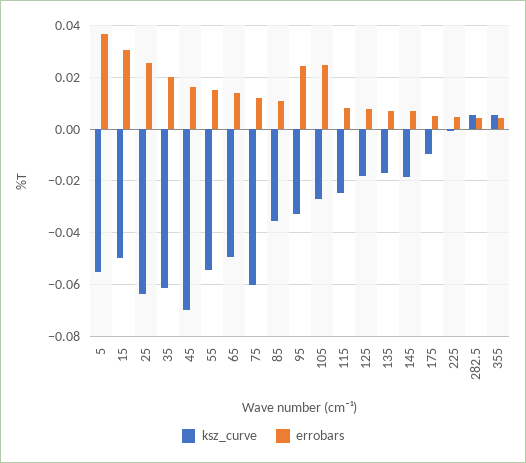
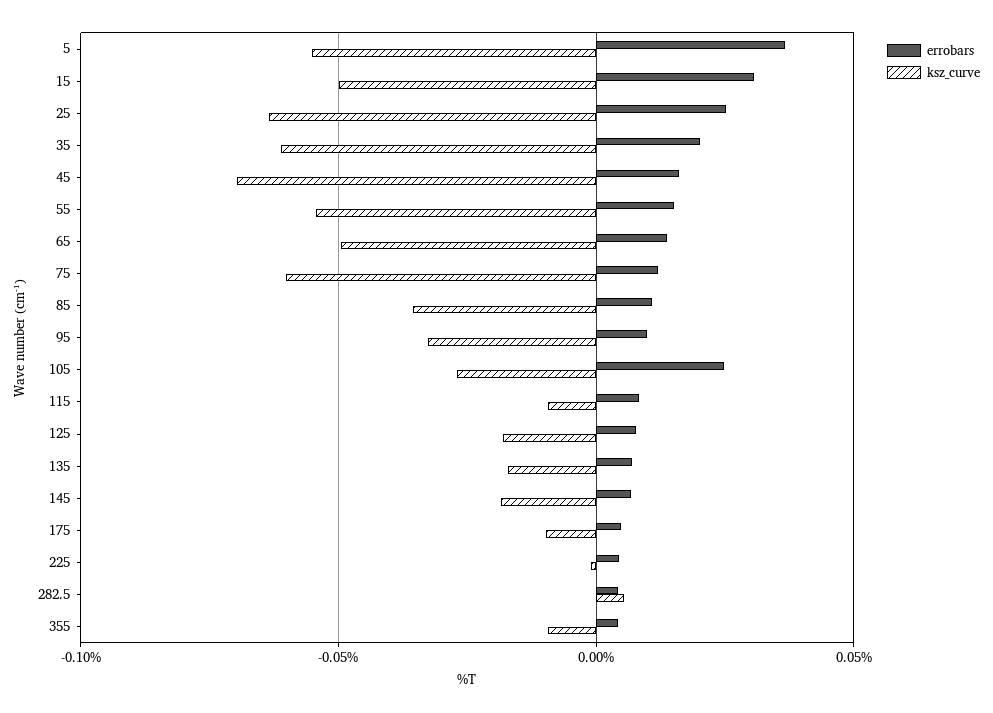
  {
    "ksz_curve": {
      "5": -0.055,
      "15": -0.05,
      "25": -0.0625,
      "35": -0.06,
      "45": -0.07,
      "55": -0.055,
      "65": -0.05,
      "75": -0.06,
      "85": -0.035,
      "95": -0.0325,
      "105": -0.0275,
-     "115": -0.025,
+     "115": -0.01,
      "125": -0.0175,
      "135": -0.0175,
      "145": -0.0175,
      "175": -0.01,
      "225": 0,
      "282.5": 0.005,
-     "355": 0.005
+     "355": -0.01
    },
    "errobars": {
      "5": 0.0375,
      "15": 0.03,
      "25": 0.025,
      "35": 0.02,
      "45": 0.015,
      "55": 0.015,
      "65": 0.015,
      "75": 0.0125,
      "85": 0.01,
-     "95": 0.025,
+     "95": 0.01,
      "105": 0.025,
      "115": 0.0075,
      "125": 0.0075,
      "135": 0.0075,
      "145": 0.0075,
      "175": 0.005,
      "225": 0.005,
      "282.5": 0.005,
      "355": 0.005
    }
  }

